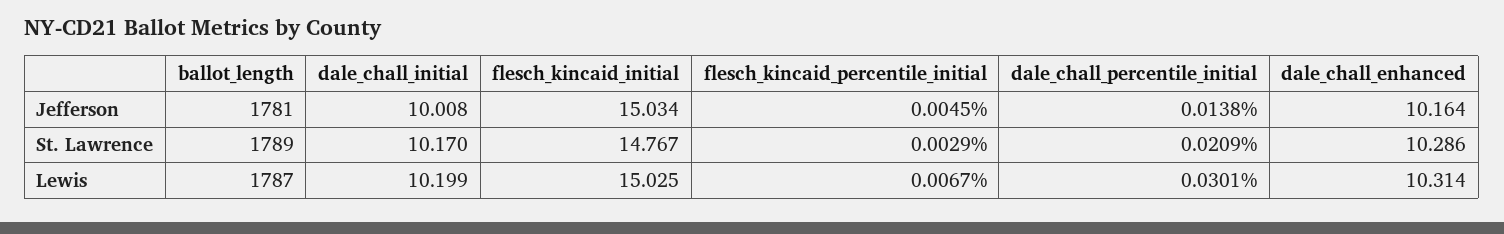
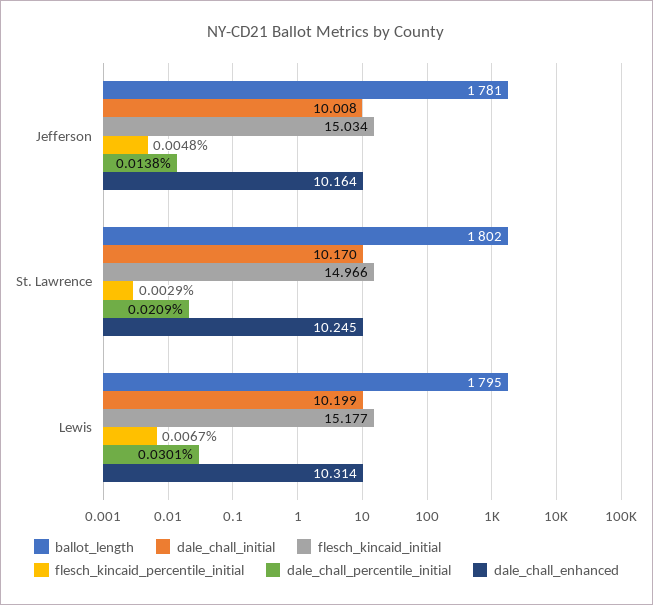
  {
    "ballot_length": {
      "Jefferson": 1781,
-     "St. Lawrence": 1789,
+     "St. Lawrence": 1802,
-     "Lewis": 1787
+     "Lewis": 1795
    },
    "dale_chall_initial": {
      "Jefferson": 10.008,
      "St. Lawrence": 10.17,
      "Lewis": 10.199
    },
    "flesch_kincaid_initial": {
      "Jefferson": 15.034,
-     "St. Lawrence": 14.767,
+     "St. Lawrence": 14.966,
-     "Lewis": 15.025
+     "Lewis": 15.177
    },
    "flesch_kincaid_percentile_initial": {
-     "Jefferson": 0.0045,
+     "Jefferson": 0.0048,
      "St. Lawrence": 0.0029,
      "Lewis": 0.0067
    },
    "dale_chall_percentile_initial": {
      "Jefferson": 0.0138,
      "St. Lawrence": 0.0209,
      "Lewis": 0.0301
    },
    "dale_chall_enhanced": {
      "Jefferson": 10.164,
-     "St. Lawrence": 10.286,
+     "St. Lawrence": 10.245,
      "Lewis": 10.314
    }
  }

